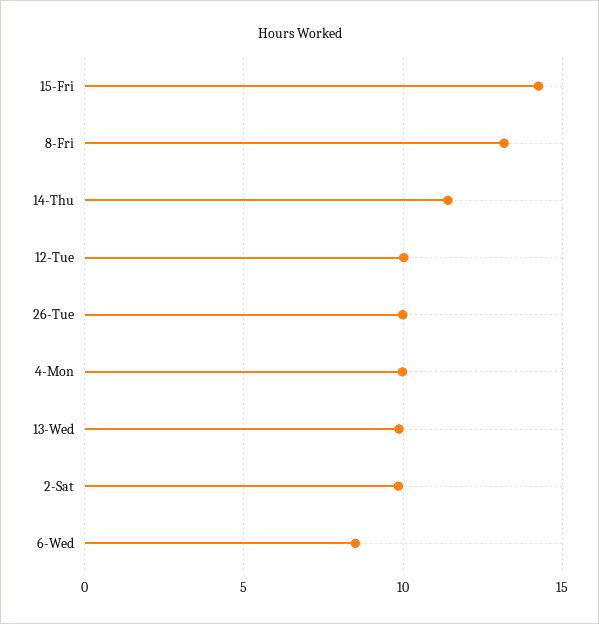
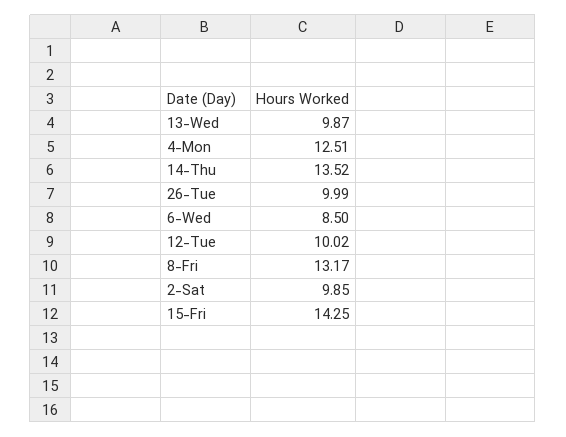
  {
    "15-Fri": 14.25,
    "8-Fri": 13.17,
-   "14-Thu": 11.5,
+   "14-Thu": 13.52,
    "12-Tue": 10.02,
    "26-Tue": 9.99,
-   "4-Mon": 10,
+   "4-Mon": 12.51,
    "13-Wed": 9.87,
    "2-Sat": 9.85,
    "6-Wed": 8.5
  }

